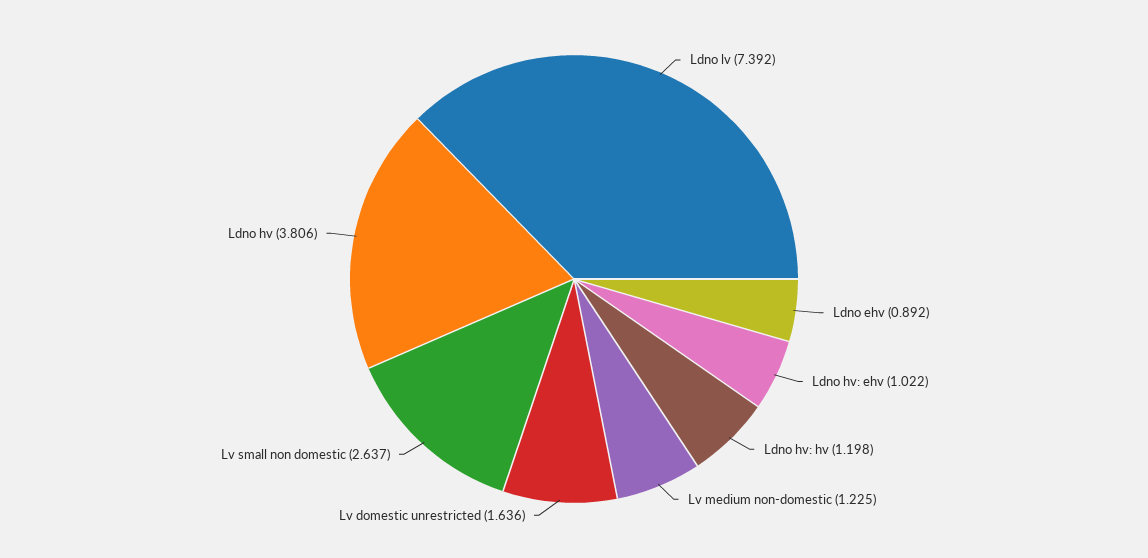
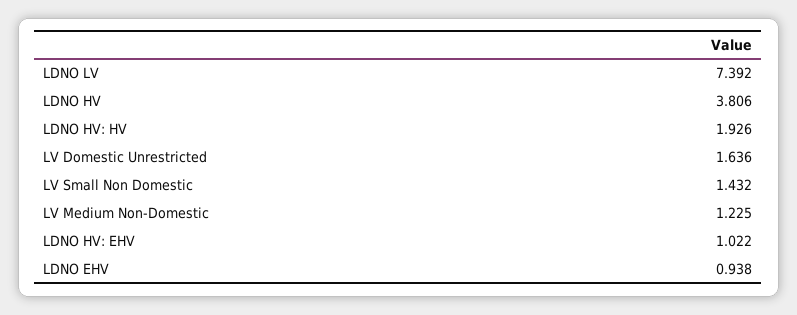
  {
    "Ldno lv": 7.392,
-   "Ldno ehv": 0.892,
+   "Ldno ehv": 0.938,
    "Ldno hv: ehv": 1.022,
-   "Ldno hv: hv": 1.198,
+   "Ldno hv: hv": 1.926,
    "Lv medium non-domestic": 1.225,
    "Lv domestic unrestricted": 1.636,
-   "Lv small non domestic": 2.637,
+   "Lv small non domestic": 1.432,
    "Ldno hv": 3.806
  }

